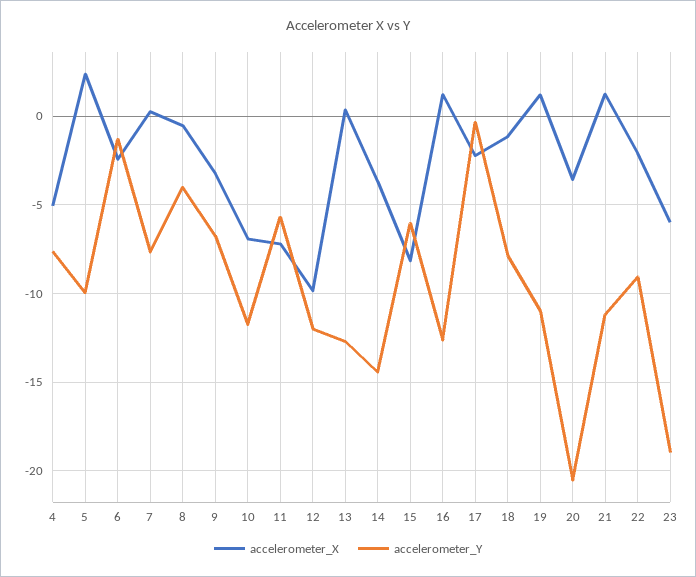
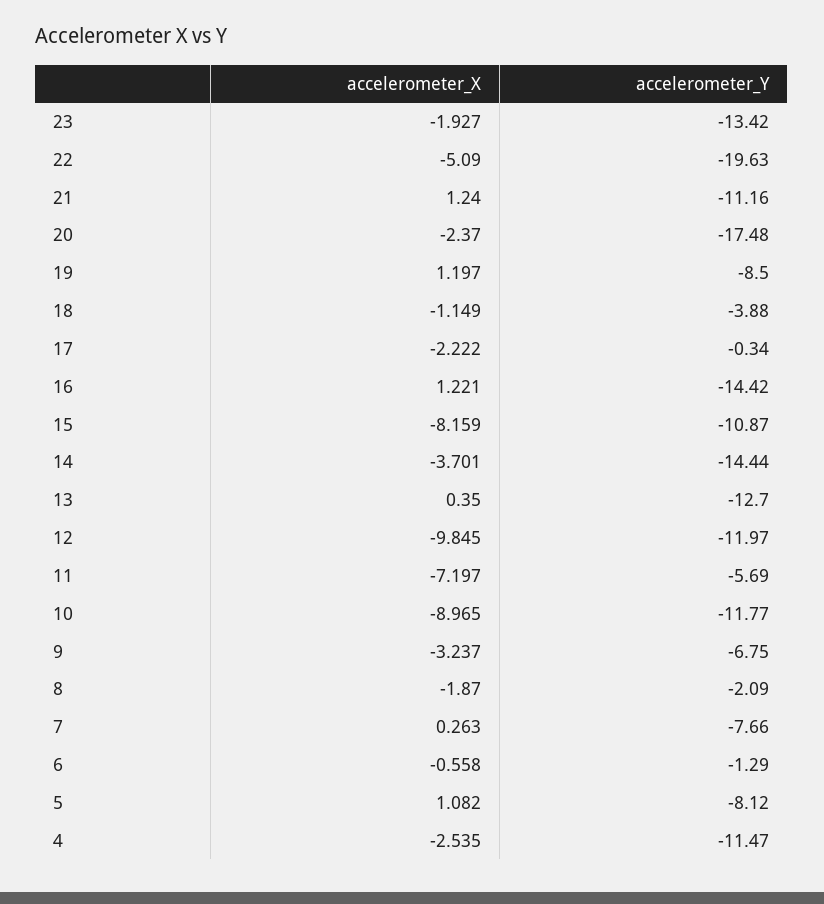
  {
    "accelerometer_X": {
-     "4": -5,
+     "4": -2.535,
-     "5": 2.5,
+     "5": 1.082,
-     "6": -2.5,
+     "6": -0.558,
      "7": 0.263,
-     "8": -0.5,
+     "8": -1.87,
      "9": -3.237,
-     "10": -7,
+     "10": -8.965,
      "11": -7.197,
      "12": -9.845,
      "13": 0.35,
      "14": -3.701,
      "15": -8.159,
      "16": 1.221,
      "17": -2.222,
      "18": -1.149,
      "19": 1.197,
-     "20": -3.5,
+     "20": -2.37,
      "21": 1.24,
-     "22": -2,
+     "22": -5.09,
-     "23": -6
+     "23": -1.927
    },
    "accelerometer_Y": {
-     "4": -7.5,
+     "4": -11.47,
-     "5": -10,
+     "5": -8.12,
      "6": -1.29,
      "7": -7.66,
-     "8": -4,
+     "8": -2.09,
      "9": -6.75,
      "10": -11.77,
      "11": -5.69,
      "12": -11.97,
      "13": -12.7,
      "14": -14.44,
-     "15": -6,
+     "15": -10.87,
-     "16": -12.5,
+     "16": -14.42,
      "17": -0.34,
-     "18": -8,
+     "18": -3.88,
-     "19": -11,
+     "19": -8.5,
-     "20": -20.5,
+     "20": -17.48,
      "21": -11.16,
-     "22": -9,
+     "22": -19.63,
-     "23": -19
+     "23": -13.42
    }
  }

